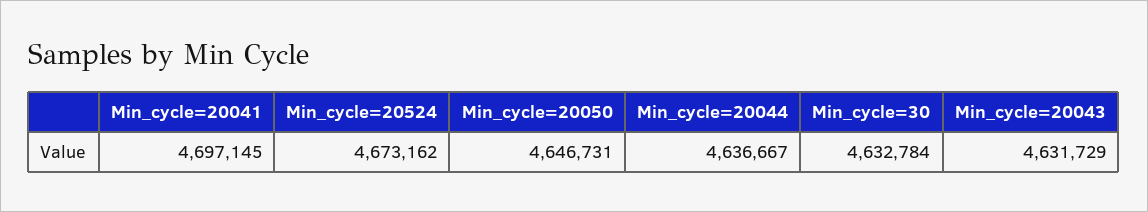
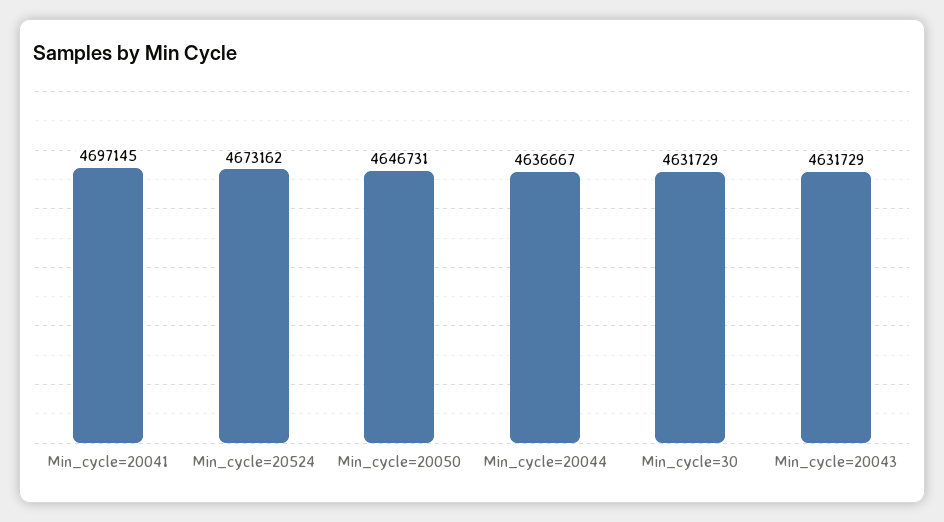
  {
    "Min_cycle=20041": 4697145,
    "Min_cycle=20524": 4673162,
    "Min_cycle=20050": 4646731,
    "Min_cycle=20044": 4636667,
-   "Min_cycle=30": 4632784,
+   "Min_cycle=30": 4631729,
    "Min_cycle=20043": 4631729
  }

